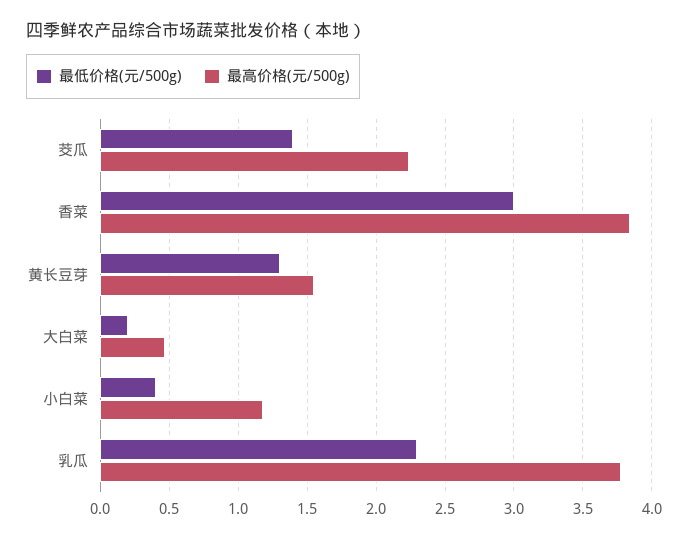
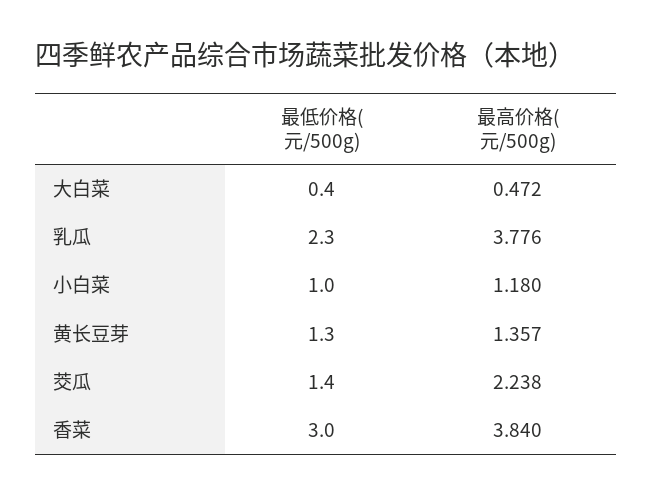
  {
    "最低价格(元/500g)": {
      "茭瓜": 1.4,
      "香菜": 3,
      "黄长豆芽": 1.3,
-     "大白菜": 0.2,
+     "大白菜": 0.4,
-     "小白菜": 0.4,
+     "小白菜": 1,
      "乳瓜": 2.3
    },
    "最高价格(元/500g)": {
      "茭瓜": 2.238,
      "香菜": 3.84,
-     "黄长豆芽": 1.55,
+     "黄长豆芽": 1.357,
      "大白菜": 0.472,
      "小白菜": 1.18,
      "乳瓜": 3.776
    }
  }

